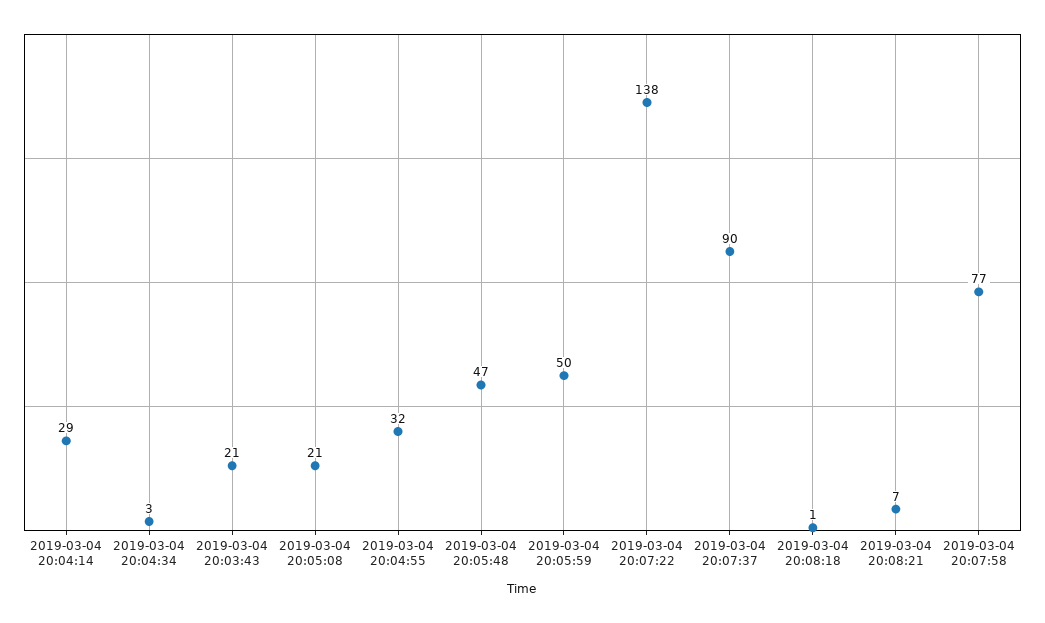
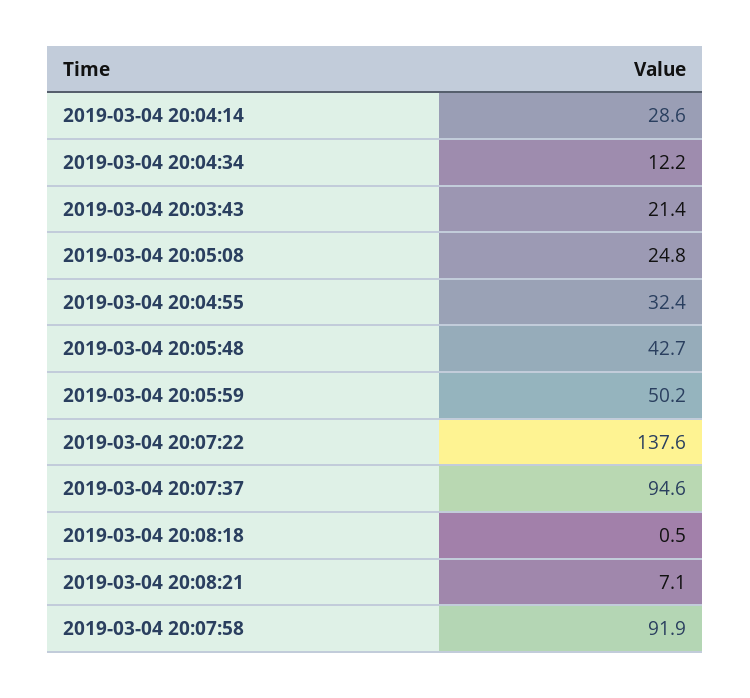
  {
    "2019-03-04 20:04:14": 28.6,
-   "2019-03-04 20:04:34": 3,
+   "2019-03-04 20:04:34": 12.2,
    "2019-03-04 20:03:43": 21.4,
-   "2019-03-04 20:05:08": 21,
+   "2019-03-04 20:05:08": 24.8,
    "2019-03-04 20:04:55": 32.4,
-   "2019-03-04 20:05:48": 47,
+   "2019-03-04 20:05:48": 42.7,
    "2019-03-04 20:05:59": 50.2,
    "2019-03-04 20:07:22": 137.6,
-   "2019-03-04 20:07:37": 90,
+   "2019-03-04 20:07:37": 94.6,
    "2019-03-04 20:08:18": 0.5,
    "2019-03-04 20:08:21": 7.1,
-   "2019-03-04 20:07:58": 77
+   "2019-03-04 20:07:58": 91.9
  }

